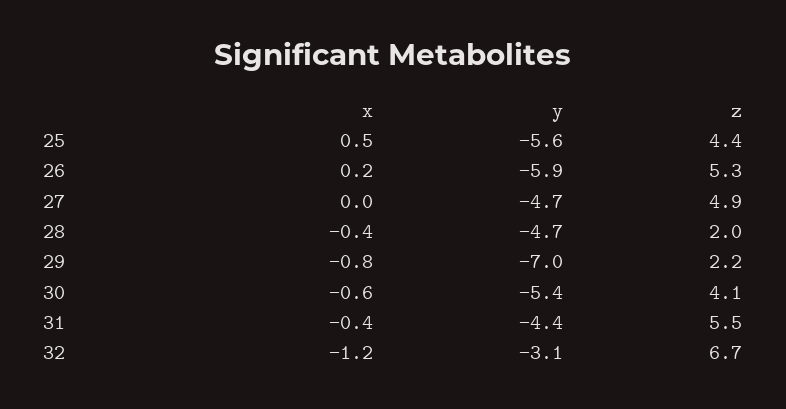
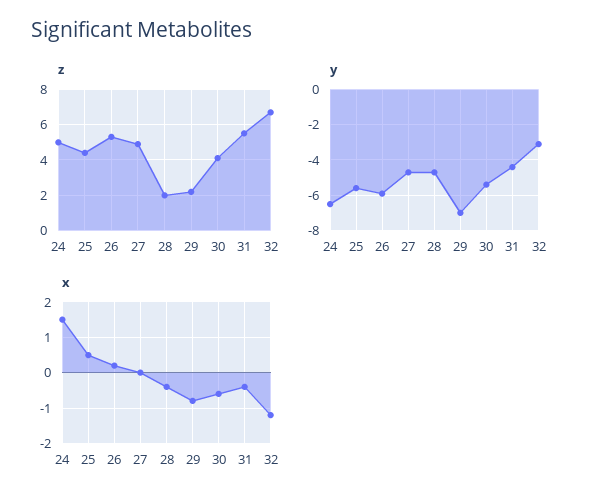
  {
    "x": {
      "25": 0.5,
      "26": 0.2,
      "27": 0,
      "28": -0.4,
      "29": -0.8,
      "30": -0.6,
      "31": -0.4,
-     "32": -1.2
+     "32": -1.2,
+     "24": 1.5
    },
    "y": {
      "25": -5.6,
      "26": -5.9,
      "27": -4.7,
      "28": -4.7,
      "29": -7,
      "30": -5.4,
      "31": -4.4,
-     "32": -3.1
+     "32": -3.1,
+     "24": -6.5
    },
    "z": {
      "25": 4.4,
      "26": 5.3,
      "27": 4.9,
      "28": 2,
      "29": 2.2,
      "30": 4.1,
      "31": 5.5,
-     "32": 6.7
+     "32": 6.7,
+     "24": 5
    }
  }

